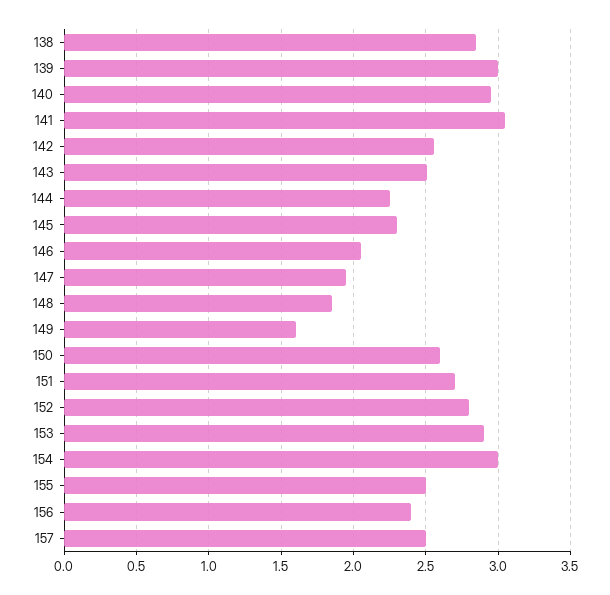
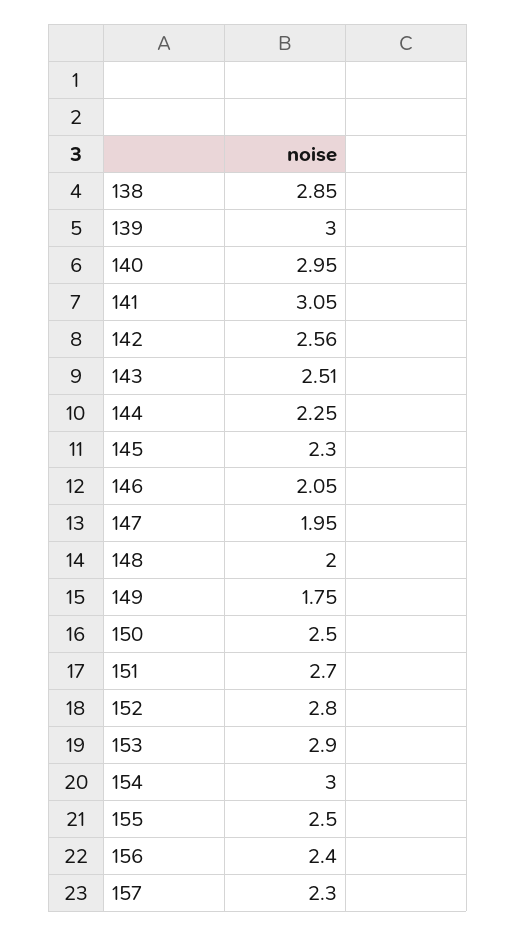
  {
    "138": 2.85,
    "139": 3,
    "140": 2.95,
    "141": 3.05,
    "142": 2.56,
    "143": 2.51,
    "144": 2.25,
    "145": 2.3,
    "146": 2.05,
    "147": 1.95,
-   "148": 1.85,
+   "148": 2,
-   "149": 1.6,
+   "149": 1.75,
-   "150": 2.6,
+   "150": 2.5,
    "151": 2.7,
    "152": 2.8,
    "153": 2.9,
    "154": 3,
    "155": 2.5,
    "156": 2.4,
-   "157": 2.5
+   "157": 2.3
  }

